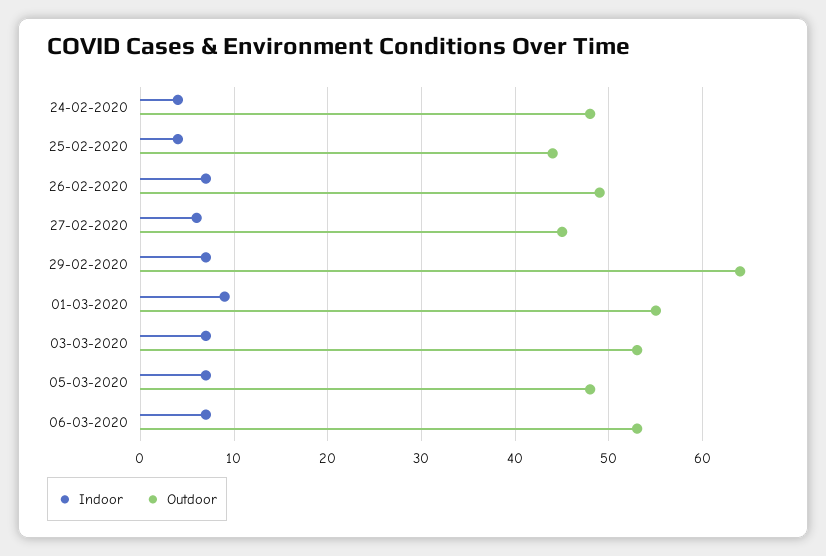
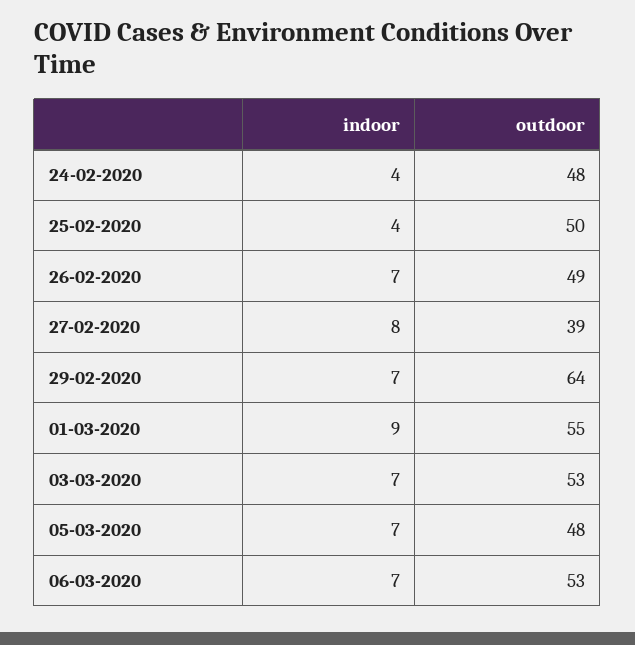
  {
    "Indoor": {
      "24-02-2020": 4,
      "25-02-2020": 4,
      "26-02-2020": 7,
-     "27-02-2020": 6,
+     "27-02-2020": 8,
      "29-02-2020": 7,
      "01-03-2020": 9,
      "03-03-2020": 7,
      "05-03-2020": 7,
      "06-03-2020": 7
    },
    "Outdoor": {
      "24-02-2020": 48,
-     "25-02-2020": 44,
+     "25-02-2020": 50,
      "26-02-2020": 49,
-     "27-02-2020": 45,
+     "27-02-2020": 39,
      "29-02-2020": 64,
      "01-03-2020": 55,
      "03-03-2020": 53,
      "05-03-2020": 48,
      "06-03-2020": 53
    }
  }

